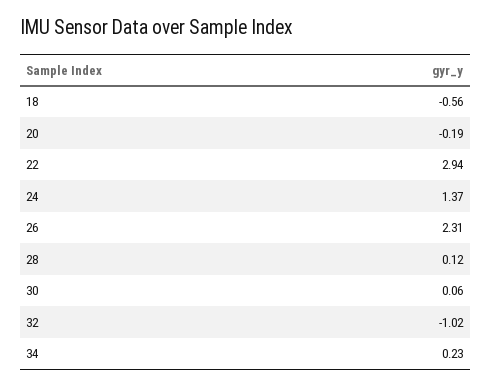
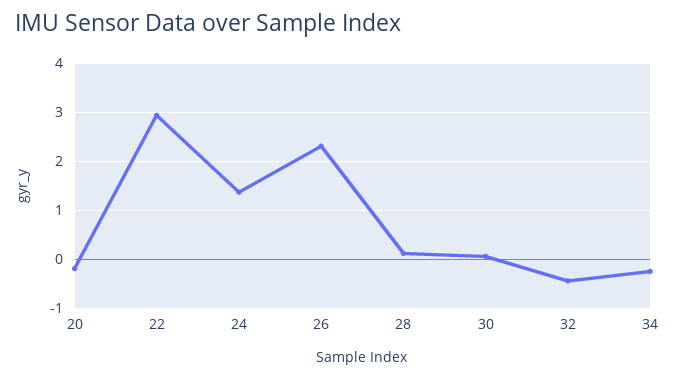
  {
-   "18": -0.56,
    "20": -0.19,
    "22": 2.94,
    "24": 1.37,
    "26": 2.31,
    "28": 0.12,
    "30": 0.06,
-   "32": -1.02,
+   "32": -0.4,
-   "34": 0.23
+   "34": -0.2
  }

